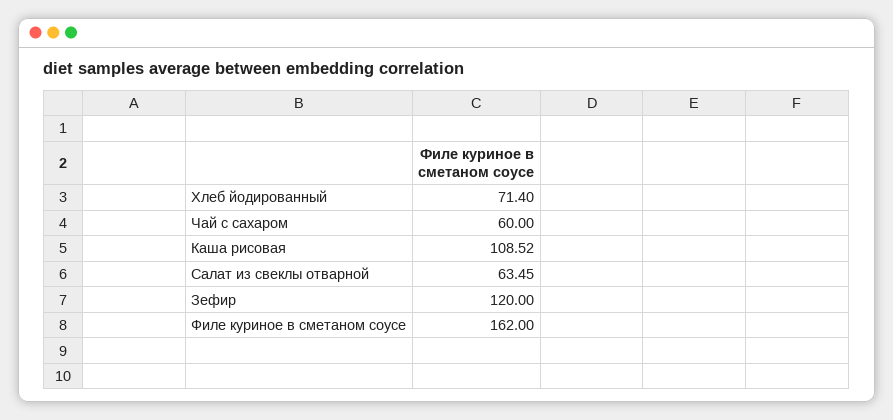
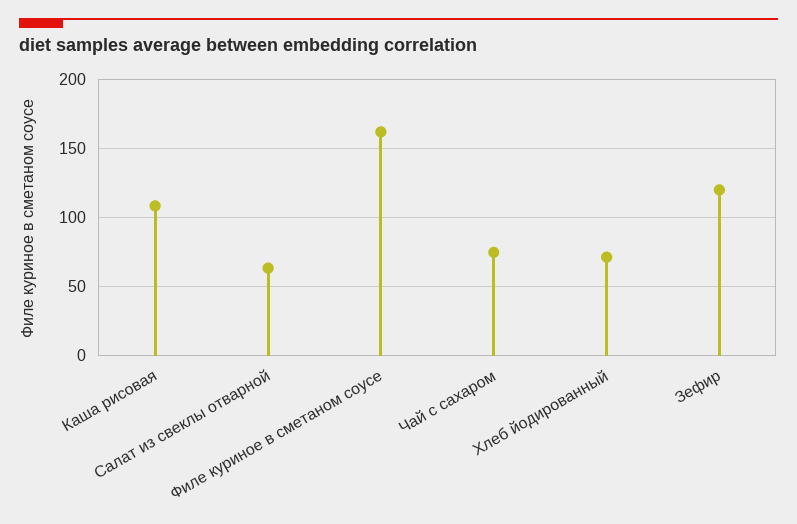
  {
    "Хлеб йодированный": 71.4,
-   "Чай с сахаром": 60,
+   "Чай с сахаром": 75,
    "Каша рисовая": 108.52,
    "Салат из свеклы отварной": 63.45,
    "Зефир": 120,
    "Филе куриное в сметаном соусе": 162
  }

